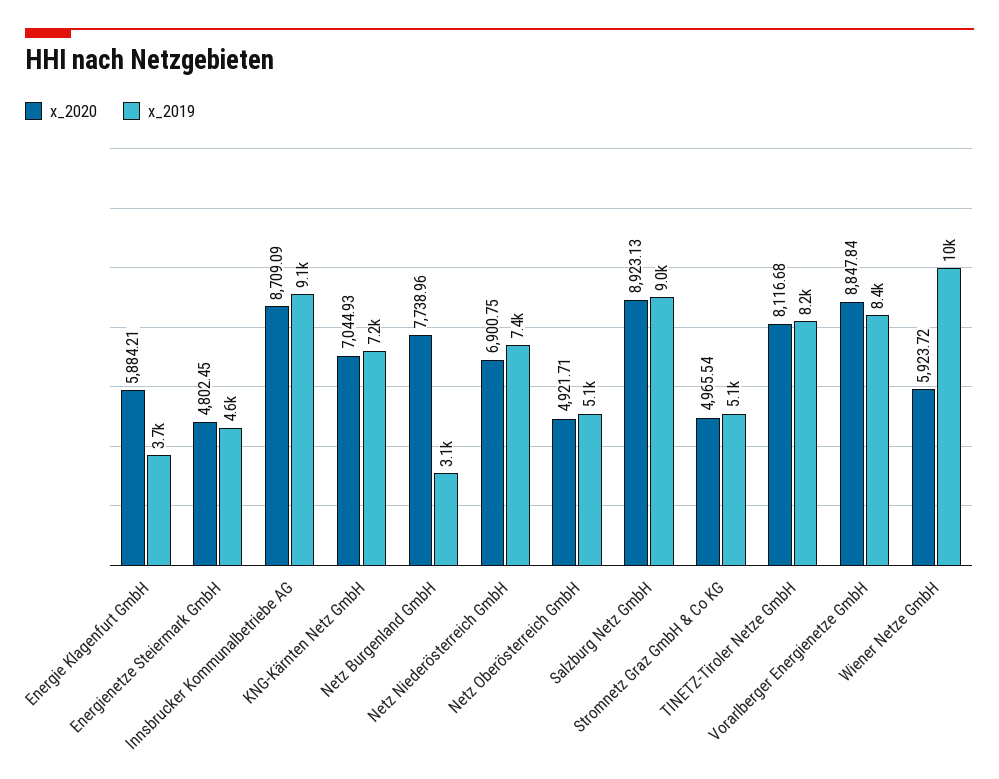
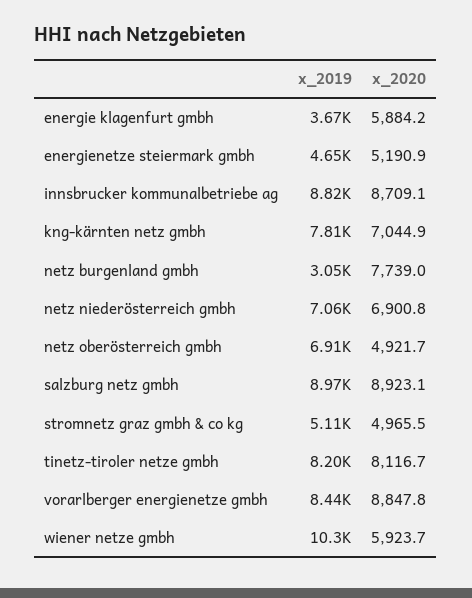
  {
    "x_2020": {
      "Energie Klagenfurt GmbH": 5884.21,
-     "Energienetze Steiermark GmbH": 4802.45,
+     "Energienetze Steiermark GmbH": 5190.9,
      "Innsbrucker Kommunalbetriebe AG": 8709.09,
      "KNG-Kärnten Netz GmbH": 7044.93,
      "Netz Burgenland GmbH": 7738.96,
      "Netz Niederösterreich GmbH": 6900.75,
      "Netz Oberösterreich GmbH": 4921.71,
      "Salzburg Netz GmbH": 8923.13,
      "Stromnetz Graz GmbH & Co KG": 4965.54,
      "TINETZ-Tiroler Netze GmbH": 8116.68,
      "Vorarlberger Energienetze GmbH": 8847.84,
      "Wiener Netze GmbH": 5923.72
    },
    "x_2019": {
      "Energie Klagenfurt GmbH": 3670,
      "Energienetze Steiermark GmbH": 4650,
-     "Innsbrucker Kommunalbetriebe AG": 9100,
+     "Innsbrucker Kommunalbetriebe AG": 8820,
-     "KNG-Kärnten Netz GmbH": 7200,
+     "KNG-Kärnten Netz GmbH": 7810,
      "Netz Burgenland GmbH": 3050,
-     "Netz Niederösterreich GmbH": 7400,
+     "Netz Niederösterreich GmbH": 7060,
-     "Netz Oberösterreich GmbH": 5100,
+     "Netz Oberösterreich GmbH": 6910,
      "Salzburg Netz GmbH": 8970,
      "Stromnetz Graz GmbH & Co KG": 5110,
      "TINETZ-Tiroler Netze GmbH": 8200,
      "Vorarlberger Energienetze GmbH": 8440,
      "Wiener Netze GmbH": 10300
    }
  }

